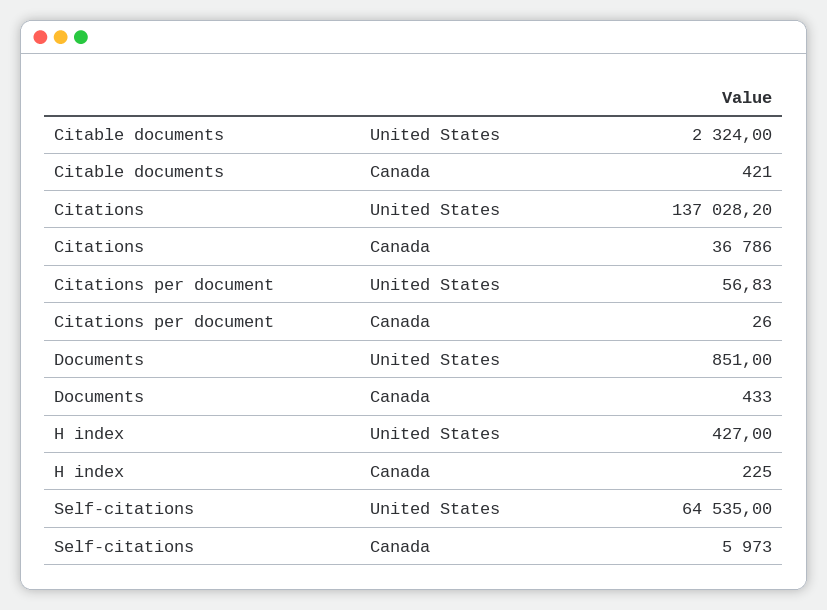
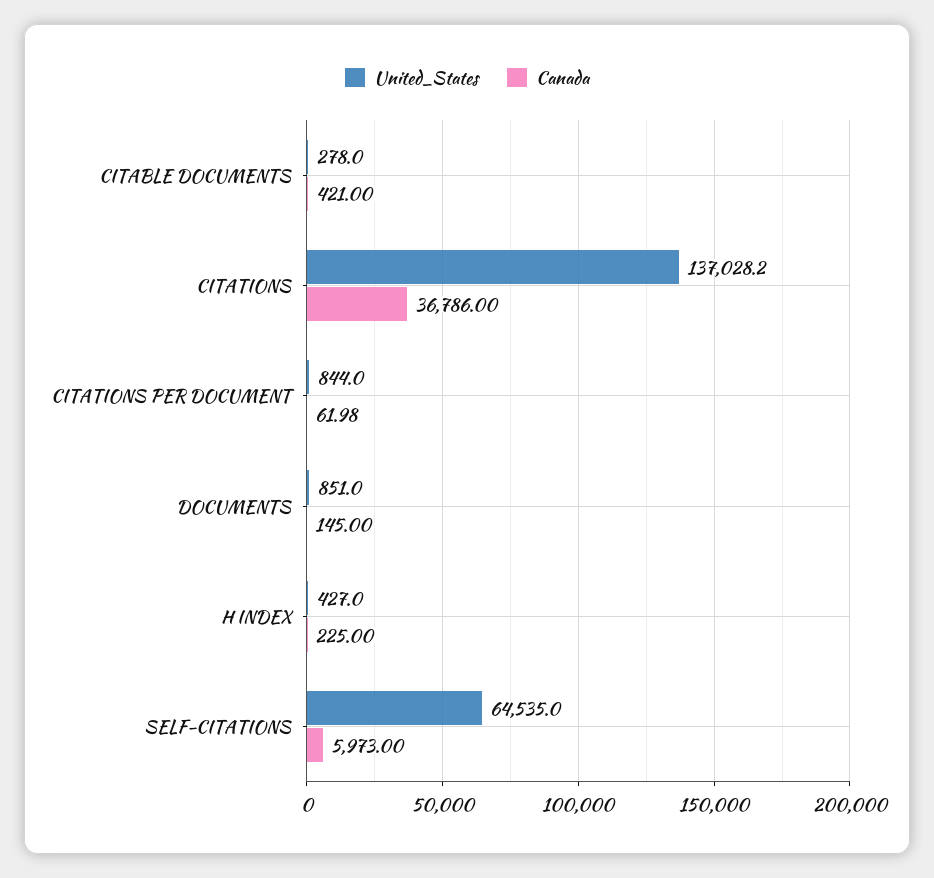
  {
    "United States": {
-     "Citable documents": 2324,
+     "Citable documents": 278,
      "Citations": 137028.2,
-     "Citations per document": 56.83,
+     "Citations per document": 844,
      "Documents": 851,
      "H index": 427,
      "Self-citations": 64535
    },
    "Canada": {
      "Citable documents": 421,
      "Citations": 36786,
-     "Citations per document": 26,
+     "Citations per document": 61.98,
-     "Documents": 433,
+     "Documents": 145,
      "H index": 225,
      "Self-citations": 5973
    }
  }

